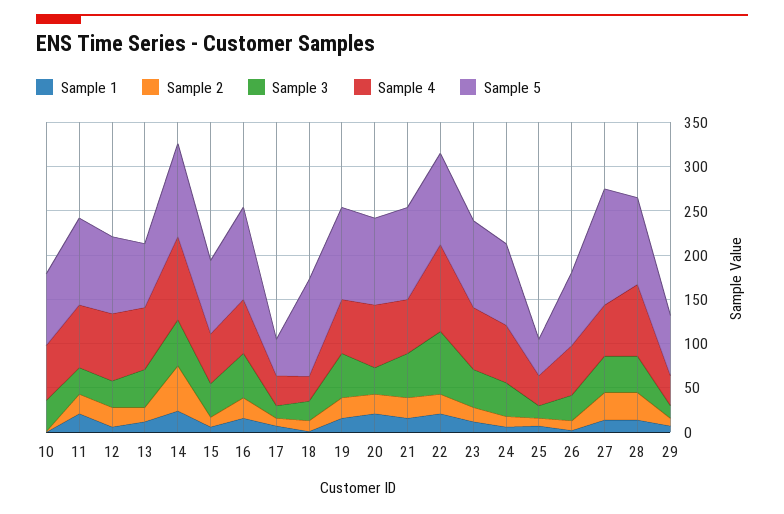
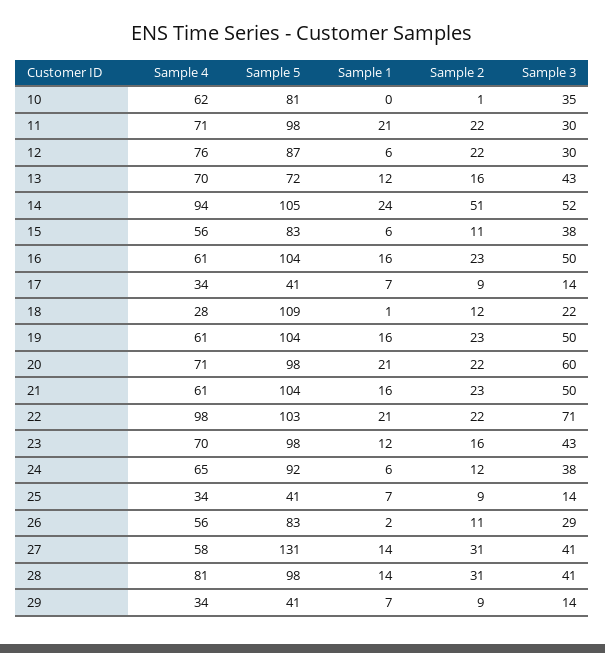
  {
    "Sample 1": {
      "10": 0,
      "11": 21,
      "12": 6,
      "13": 12,
      "14": 24,
      "15": 6,
      "16": 16,
      "17": 7,
      "18": 1,
      "19": 16,
      "20": 21,
      "21": 16,
      "22": 21,
      "23": 12,
      "24": 6,
      "25": 7,
      "26": 2,
      "27": 14,
      "28": 14,
      "29": 7
    },
    "Sample 2": {
      "10": 1,
      "11": 22,
      "12": 22,
      "13": 16,
      "14": 51,
      "15": 11,
      "16": 23,
      "17": 9,
      "18": 12,
      "19": 23,
      "20": 22,
      "21": 23,
      "22": 22,
      "23": 16,
      "24": 12,
      "25": 9,
      "26": 11,
      "27": 31,
      "28": 31,
      "29": 9
    },
    "Sample 3": {
      "10": 35,
      "11": 30,
      "12": 30,
      "13": 43,
      "14": 52,
      "15": 38,
      "16": 50,
      "17": 14,
      "18": 22,
      "19": 50,
-     "20": 30,
+     "20": 60,
      "21": 50,
      "22": 71,
      "23": 43,
      "24": 38,
      "25": 14,
      "26": 29,
      "27": 41,
      "28": 41,
      "29": 14
    },
    "Sample 4": {
      "10": 62,
      "11": 71,
      "12": 76,
      "13": 70,
      "14": 94,
      "15": 56,
      "16": 61,
      "17": 34,
      "18": 28,
      "19": 61,
      "20": 71,
      "21": 61,
      "22": 98,
      "23": 70,
      "24": 65,
      "25": 34,
      "26": 56,
      "27": 58,
      "28": 81,
      "29": 34
    },
    "Sample 5": {
      "10": 81,
      "11": 98,
      "12": 87,
      "13": 72,
      "14": 105,
      "15": 83,
      "16": 104,
      "17": 41,
      "18": 109,
      "19": 104,
      "20": 98,
      "21": 104,
      "22": 103,
      "23": 98,
      "24": 92,
      "25": 41,
      "26": 83,
      "27": 131,
      "28": 98,
-     "29": 70
+     "29": 41
    }
  }

